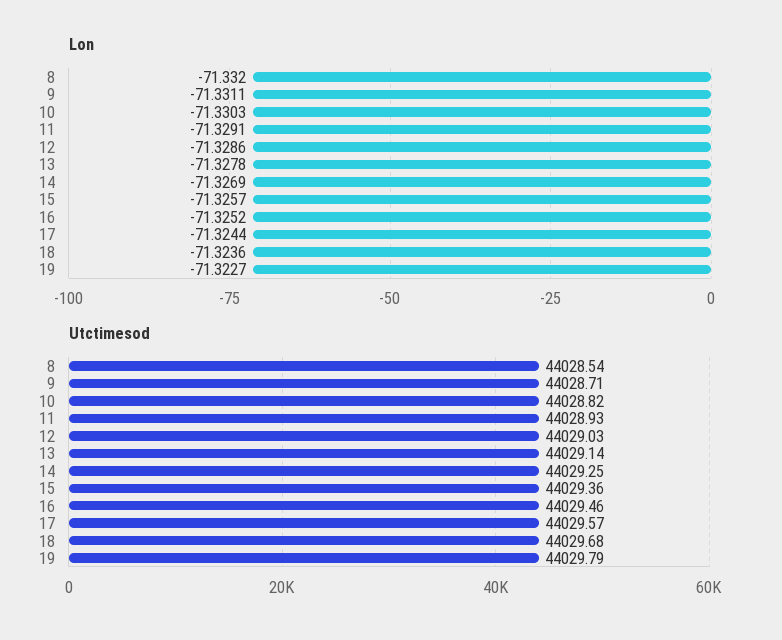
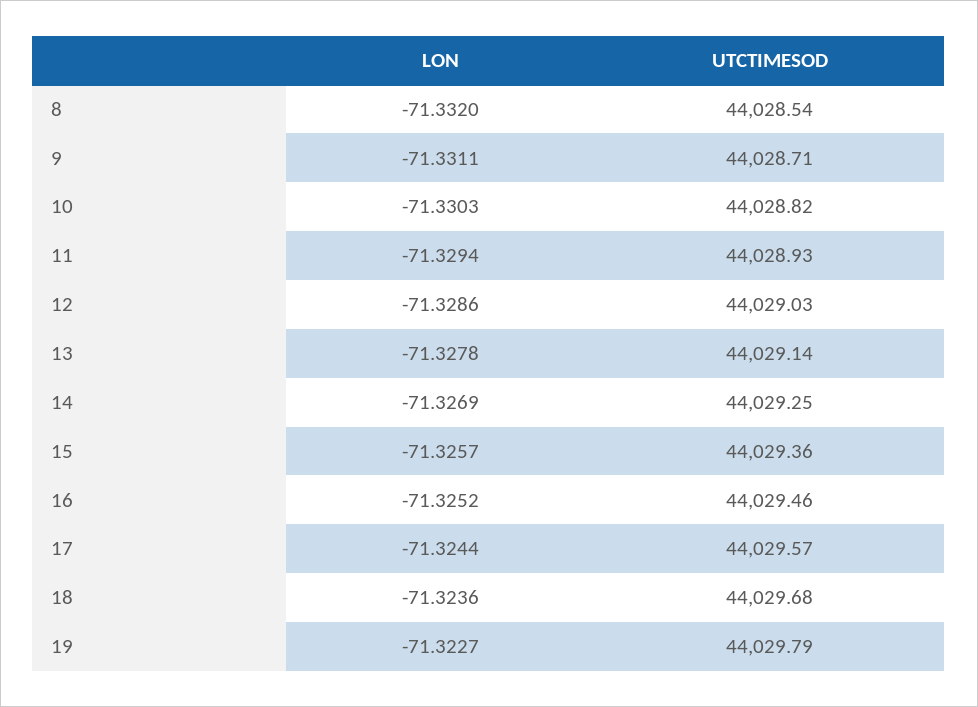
  {
    "Lon": {
      "8": -71.332,
      "9": -71.3311,
      "10": -71.3303,
-     "11": -71.3291,
+     "11": -71.3294,
      "12": -71.3286,
      "13": -71.3278,
      "14": -71.3269,
      "15": -71.3257,
      "16": -71.3252,
      "17": -71.3244,
      "18": -71.3236,
      "19": -71.3227
    },
    "Utctimesod": {
      "8": 44028.54,
      "9": 44028.71,
      "10": 44028.82,
      "11": 44028.93,
      "12": 44029.03,
      "13": 44029.14,
      "14": 44029.25,
      "15": 44029.36,
      "16": 44029.46,
      "17": 44029.57,
      "18": 44029.68,
      "19": 44029.79
    }
  }

